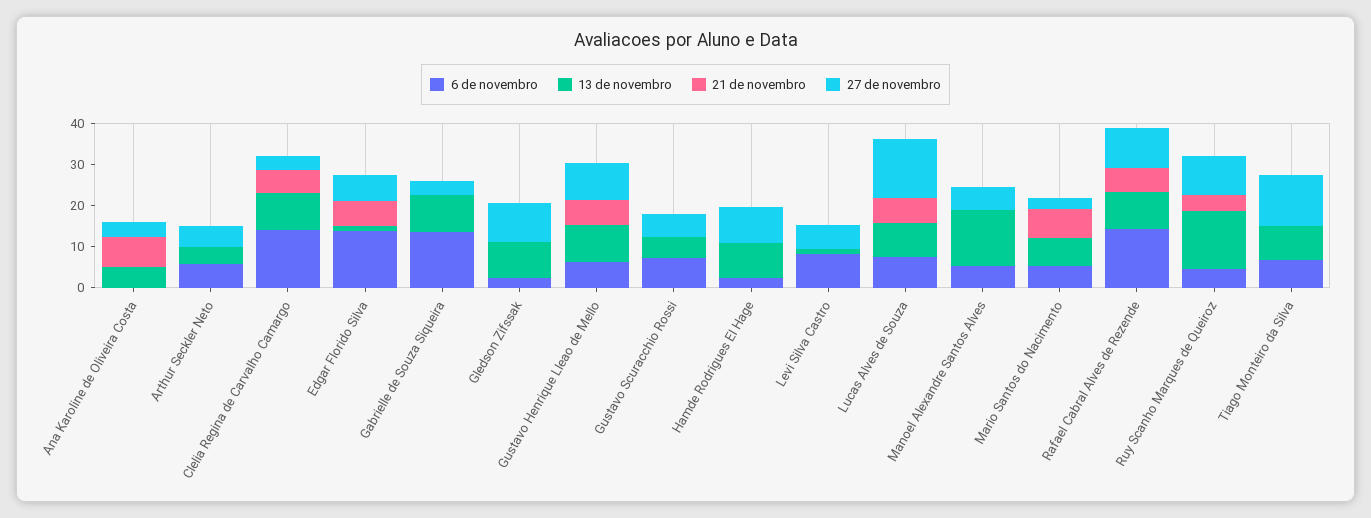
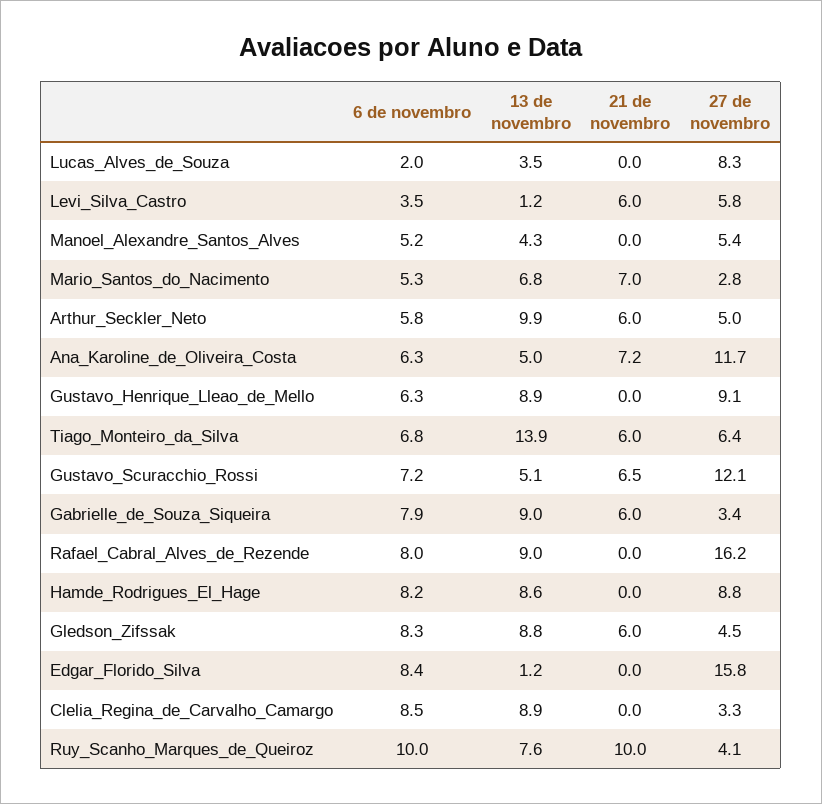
  {
    "6 de novembro": {
-     "Ana Karoline de Oliveira Costa": 0,
+     "Ana Karoline de Oliveira Costa": 6.3,
      "Arthur Seckler Neto": 5.8,
-     "Clelia Regina de Carvalho Camargo": 14,
+     "Clelia Regina de Carvalho Camargo": 8.5,
-     "Edgar Florido Silva": 14,
+     "Edgar Florido Silva": 8.4,
-     "Gabrielle de Souza Siqueira": 14,
+     "Gabrielle de Souza Siqueira": 7.9,
-     "Gledson Zifssak": 2,
+     "Gledson Zifssak": 8.3,
      "Gustavo Henrique Lleao de Mello": 6.3,
      "Gustavo Scuracchio Rossi": 7.2,
-     "Hamde Rodrigues El Hage": 2,
+     "Hamde Rodrigues El Hage": 8.2,
-     "Levi Silva Castro": 8,
+     "Levi Silva Castro": 3.5,
-     "Lucas Alves de Souza": 8,
+     "Lucas Alves de Souza": 2,
      "Manoel Alexandre Santos Alves": 5.2,
      "Mario Santos do Nacimento": 5.3,
-     "Rafael Cabral Alves de Rezende": 14,
+     "Rafael Cabral Alves de Rezende": 8,
-     "Ruy Scanho Marques de Queiroz": 4,
+     "Ruy Scanho Marques de Queiroz": 10,
      "Tiago Monteiro da Silva": 6.8
    },
    "13 de novembro": {
      "Ana Karoline de Oliveira Costa": 5,
-     "Arthur Seckler Neto": 4,
+     "Arthur Seckler Neto": 9.9,
      "Clelia Regina de Carvalho Camargo": 8.9,
      "Edgar Florido Silva": 1.2,
      "Gabrielle de Souza Siqueira": 9,
      "Gledson Zifssak": 8.8,
      "Gustavo Henrique Lleao de Mello": 8.9,
      "Gustavo Scuracchio Rossi": 5.1,
      "Hamde Rodrigues El Hage": 8.6,
      "Levi Silva Castro": 1.2,
-     "Lucas Alves de Souza": 8,
+     "Lucas Alves de Souza": 3.5,
-     "Manoel Alexandre Santos Alves": 14,
+     "Manoel Alexandre Santos Alves": 4.3,
      "Mario Santos do Nacimento": 6.8,
      "Rafael Cabral Alves de Rezende": 9,
-     "Ruy Scanho Marques de Queiroz": 14,
+     "Ruy Scanho Marques de Queiroz": 7.6,
-     "Tiago Monteiro da Silva": 8
+     "Tiago Monteiro da Silva": 13.9
    },
    "21 de novembro": {
      "Ana Karoline de Oliveira Costa": 7.2,
-     "Arthur Seckler Neto": 0,
+     "Arthur Seckler Neto": 6,
-     "Clelia Regina de Carvalho Camargo": 6,
+     "Clelia Regina de Carvalho Camargo": 0,
-     "Edgar Florido Silva": 6,
+     "Edgar Florido Silva": 0,
-     "Gabrielle de Souza Siqueira": 0,
+     "Gabrielle de Souza Siqueira": 6,
-     "Gledson Zifssak": 0,
+     "Gledson Zifssak": 6,
-     "Gustavo Henrique Lleao de Mello": 6,
+     "Gustavo Henrique Lleao de Mello": 0,
-     "Gustavo Scuracchio Rossi": 0,
+     "Gustavo Scuracchio Rossi": 6.5,
      "Hamde Rodrigues El Hage": 0,
-     "Levi Silva Castro": 0,
+     "Levi Silva Castro": 6,
-     "Lucas Alves de Souza": 6,
+     "Lucas Alves de Souza": 0,
      "Manoel Alexandre Santos Alves": 0,
      "Mario Santos do Nacimento": 7,
-     "Rafael Cabral Alves de Rezende": 6,
+     "Rafael Cabral Alves de Rezende": 0,
-     "Ruy Scanho Marques de Queiroz": 4,
+     "Ruy Scanho Marques de Queiroz": 10,
-     "Tiago Monteiro da Silva": 0
+     "Tiago Monteiro da Silva": 6
    },
    "27 de novembro": {
-     "Ana Karoline de Oliveira Costa": 4,
+     "Ana Karoline de Oliveira Costa": 11.7,
      "Arthur Seckler Neto": 5,
      "Clelia Regina de Carvalho Camargo": 3.3,
-     "Edgar Florido Silva": 6,
+     "Edgar Florido Silva": 15.8,
      "Gabrielle de Souza Siqueira": 3.4,
-     "Gledson Zifssak": 10,
+     "Gledson Zifssak": 4.5,
      "Gustavo Henrique Lleao de Mello": 9.1,
-     "Gustavo Scuracchio Rossi": 6,
+     "Gustavo Scuracchio Rossi": 12.1,
      "Hamde Rodrigues El Hage": 8.8,
      "Levi Silva Castro": 5.8,
-     "Lucas Alves de Souza": 14,
+     "Lucas Alves de Souza": 8.3,
      "Manoel Alexandre Santos Alves": 5.4,
      "Mario Santos do Nacimento": 2.8,
-     "Rafael Cabral Alves de Rezende": 10,
+     "Rafael Cabral Alves de Rezende": 16.2,
-     "Ruy Scanho Marques de Queiroz": 10,
+     "Ruy Scanho Marques de Queiroz": 4.1,
-     "Tiago Monteiro da Silva": 12
+     "Tiago Monteiro da Silva": 6.4
    }
  }

